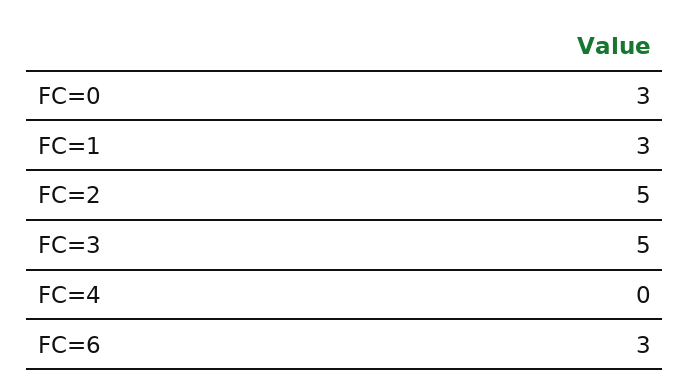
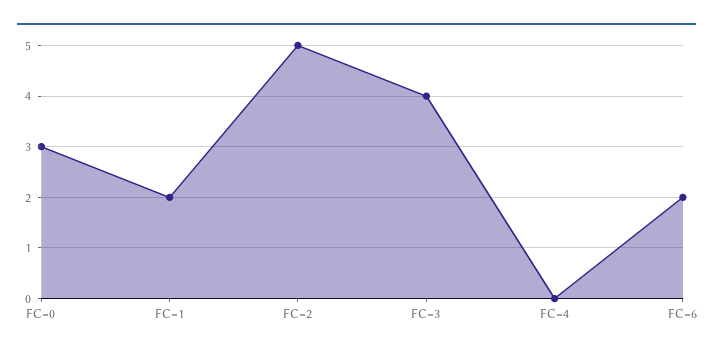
  {
    "FC=0": 3,
-   "FC=1": 3,
+   "FC=1": 2,
    "FC=2": 5,
-   "FC=3": 5,
+   "FC=3": 4,
    "FC=4": 0,
-   "FC=6": 3
+   "FC=6": 2
  }

